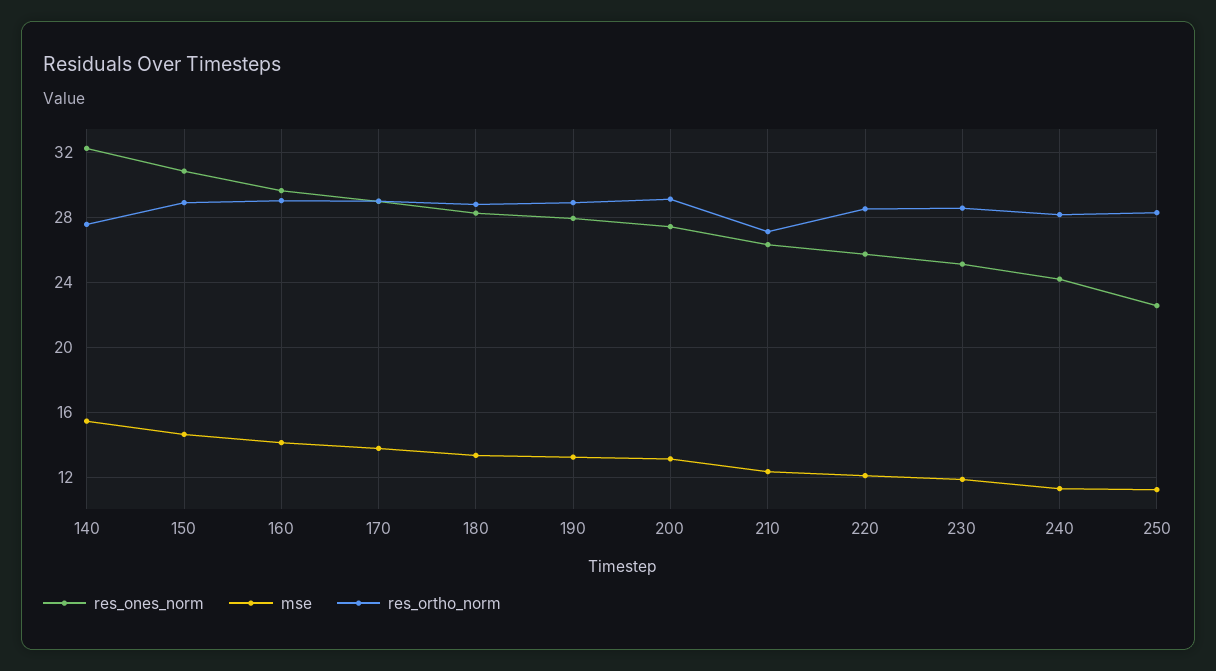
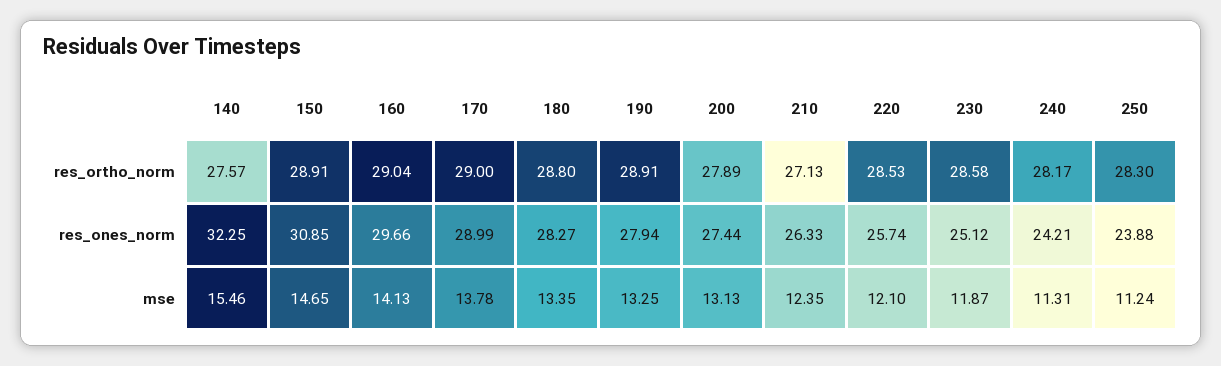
  {
    "res_ones_norm": {
      "140": 32.25,
      "150": 30.85,
      "160": 29.66,
      "170": 28.99,
      "180": 28.27,
      "190": 27.94,
      "200": 27.44,
      "210": 26.33,
      "220": 25.74,
      "230": 25.12,
      "240": 24.21,
-     "250": 22.5
+     "250": 23.88
    },
    "mse": {
      "140": 15.46,
      "150": 14.65,
      "160": 14.13,
      "170": 13.78,
      "180": 13.35,
      "190": 13.25,
      "200": 13.13,
      "210": 12.35,
      "220": 12.1,
      "230": 11.87,
      "240": 11.31,
      "250": 11.24
    },
    "res_ortho_norm": {
      "140": 27.57,
      "150": 28.91,
      "160": 29.04,
      "170": 29,
      "180": 28.8,
      "190": 28.91,
-     "200": 29,
+     "200": 27.89,
      "210": 27.13,
      "220": 28.53,
      "230": 28.58,
      "240": 28.17,
      "250": 28.3
    }
  }

